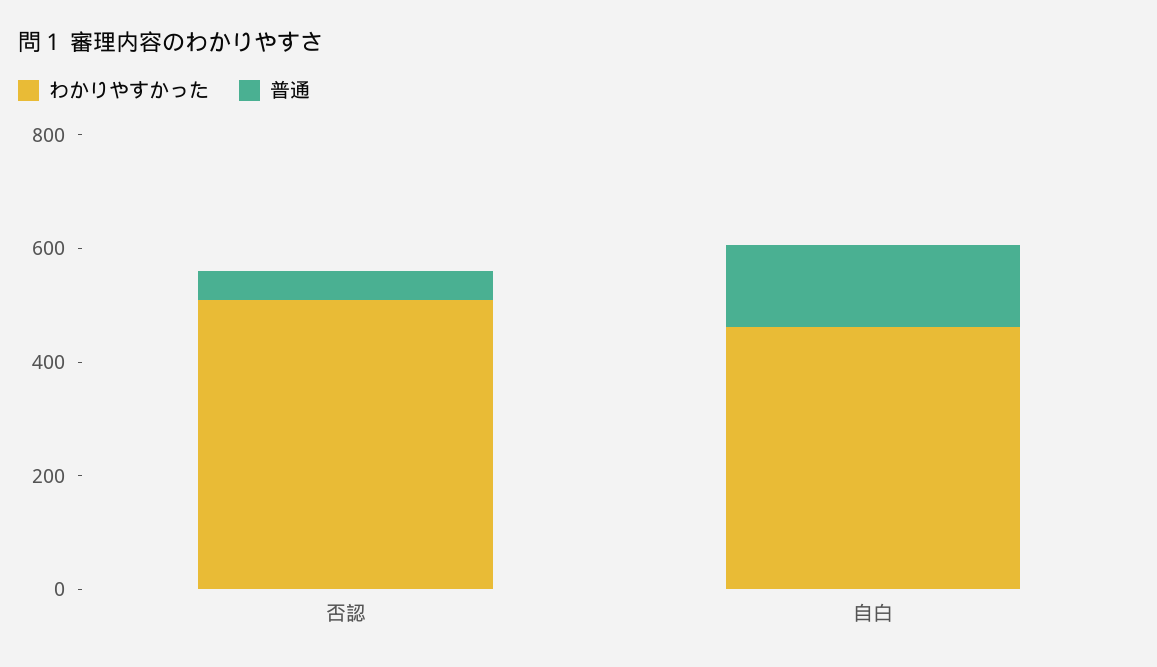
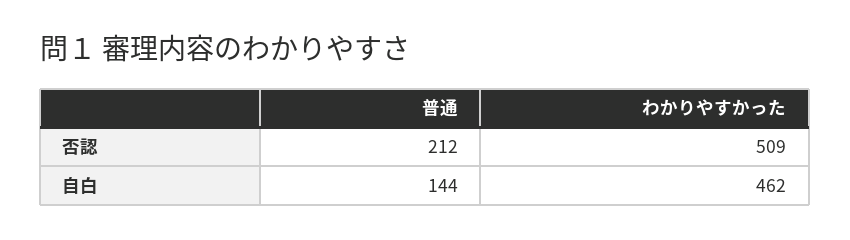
  {
    "わかりやすかった": {
      "否認": 509,
      "自白": 462
    },
    "普通": {
-     "否認": 50,
+     "否認": 212,
      "自白": 144
    }
  }

